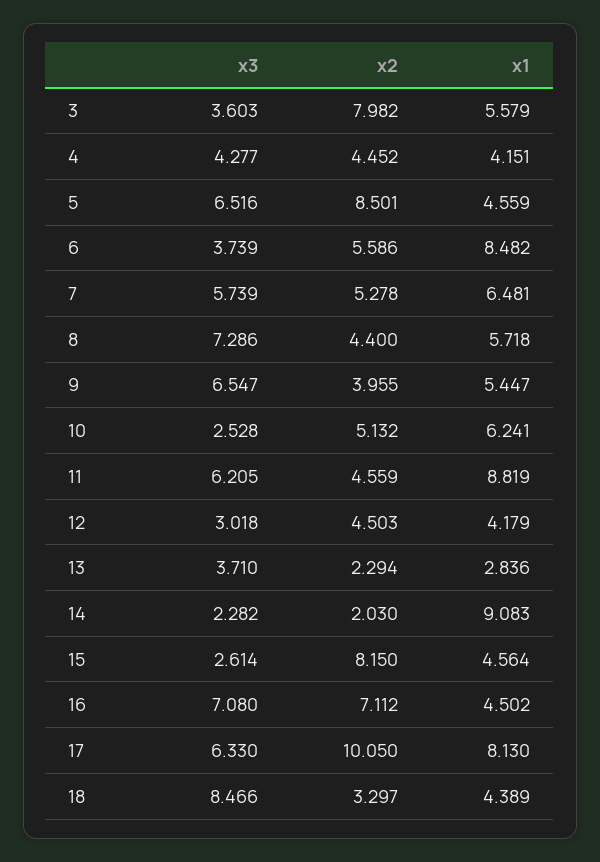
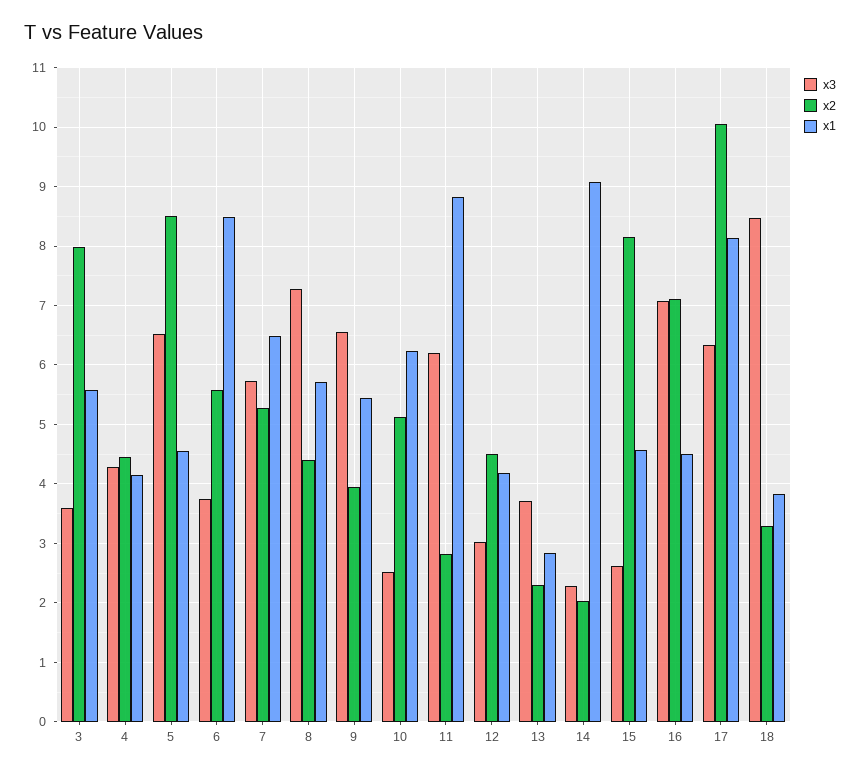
  {
    "x3": {
      "3": 3.603,
      "4": 4.277,
      "5": 6.516,
      "6": 3.739,
      "7": 5.739,
      "8": 7.286,
      "9": 6.547,
      "10": 2.528,
      "11": 6.205,
      "12": 3.018,
      "13": 3.71,
      "14": 2.282,
      "15": 2.614,
      "16": 7.08,
      "17": 6.33,
      "18": 8.466
    },
    "x2": {
      "3": 7.982,
      "4": 4.452,
      "5": 8.501,
      "6": 5.586,
      "7": 5.278,
      "8": 4.4,
      "9": 3.955,
      "10": 5.132,
-     "11": 4.559,
+     "11": 2.8,
      "12": 4.503,
      "13": 2.294,
      "14": 2.03,
      "15": 8.15,
      "16": 7.112,
      "17": 10.05,
      "18": 3.297
    },
    "x1": {
      "3": 5.579,
      "4": 4.151,
      "5": 4.559,
      "6": 8.482,
      "7": 6.481,
      "8": 5.718,
      "9": 5.447,
      "10": 6.241,
      "11": 8.819,
      "12": 4.179,
      "13": 2.836,
      "14": 9.083,
      "15": 4.564,
      "16": 4.502,
      "17": 8.13,
-     "18": 4.389
+     "18": 3.8
    }
  }

